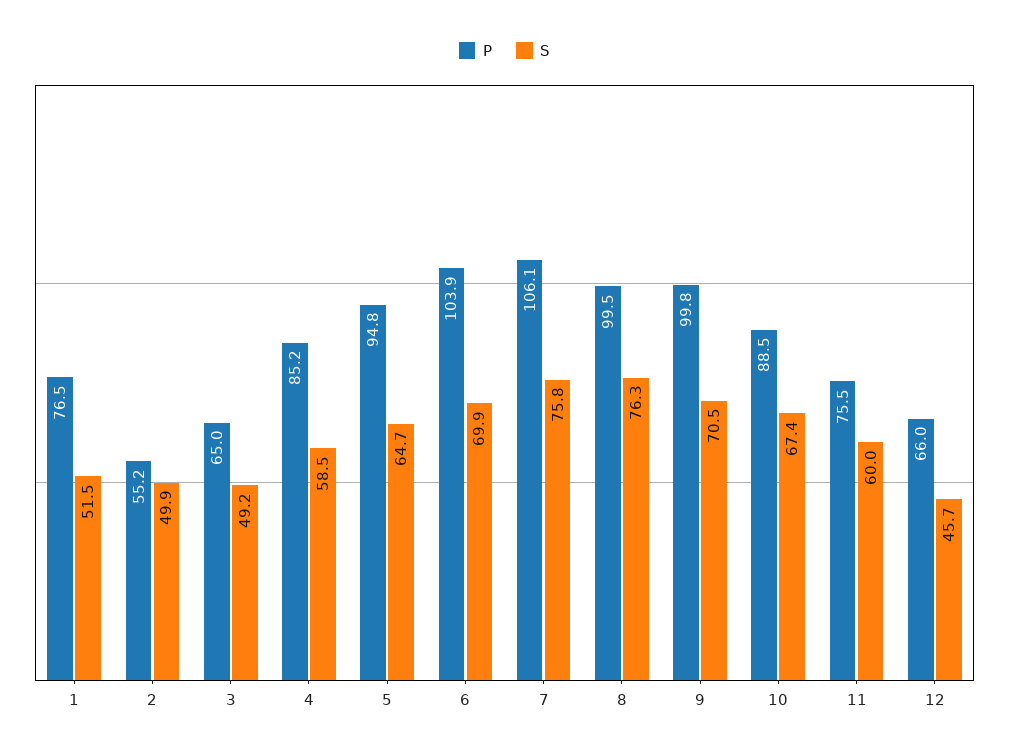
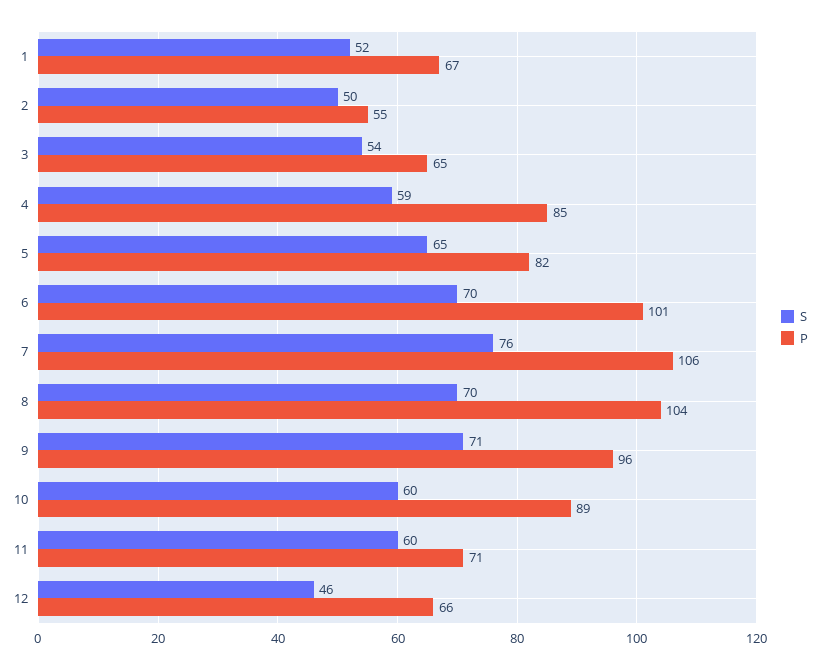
  {
    "P": {
-     "1": 76.5,
+     "1": 67,
      "2": 55.2,
      "3": 65,
      "4": 85.2,
-     "5": 94.8,
+     "5": 82,
-     "6": 103.9,
+     "6": 101,
      "7": 106.1,
-     "8": 99.5,
+     "8": 104,
-     "9": 99.8,
+     "9": 96,
      "10": 88.5,
-     "11": 75.5,
+     "11": 71,
      "12": 66
    },
    "S": {
      "1": 51.5,
      "2": 49.9,
-     "3": 49.2,
+     "3": 54,
      "4": 58.5,
      "5": 64.7,
      "6": 69.9,
      "7": 75.8,
-     "8": 76.3,
+     "8": 70,
      "9": 70.5,
-     "10": 67.4,
+     "10": 60,
      "11": 60,
      "12": 45.7
    }
  }

